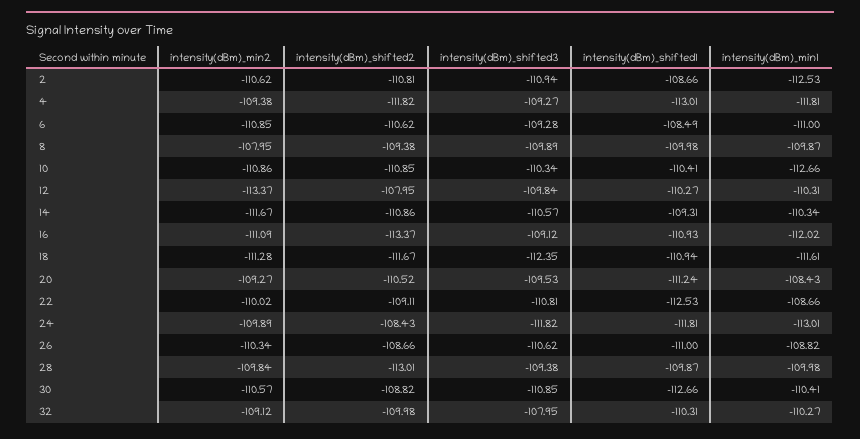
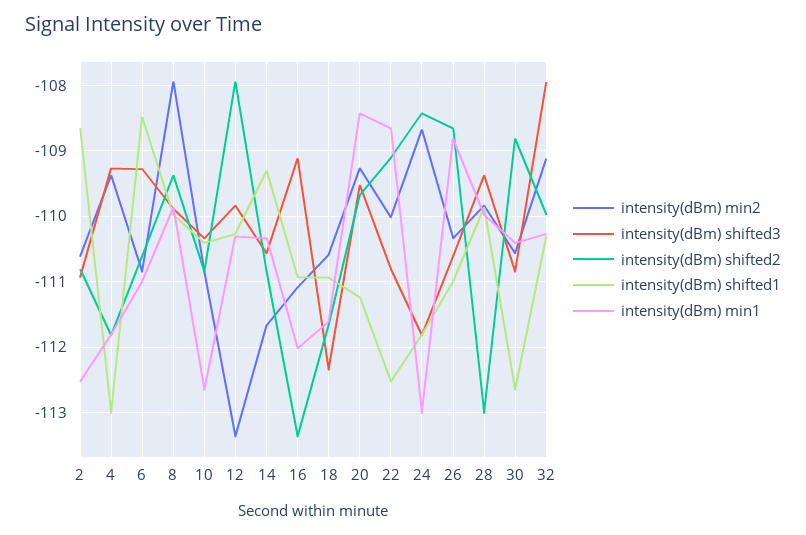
  {
    "intensity(dBm)_min2": {
      "2": -110.62,
      "4": -109.38,
      "6": -110.85,
      "8": -107.95,
      "10": -110.86,
      "12": -113.37,
      "14": -111.67,
      "16": -111.09,
-     "18": -111.28,
+     "18": -110.6,
      "20": -109.27,
      "22": -110.02,
-     "24": -109.89,
+     "24": -108.7,
      "26": -110.34,
      "28": -109.84,
      "30": -110.57,
      "32": -109.12
    },
    "intensity(dBm)_shifted2": {
      "2": -110.81,
      "4": -111.82,
      "6": -110.62,
      "8": -109.38,
      "10": -110.85,
      "12": -107.95,
      "14": -110.86,
      "16": -113.37,
      "18": -111.67,
-     "20": -110.52,
+     "20": -109.7,
      "22": -109.11,
      "24": -108.43,
      "26": -108.66,
      "28": -113.01,
      "30": -108.82,
      "32": -109.98
    },
    "intensity(dBm)_shifted3": {
      "2": -110.94,
      "4": -109.27,
      "6": -109.28,
      "8": -109.89,
      "10": -110.34,
      "12": -109.84,
      "14": -110.57,
      "16": -109.12,
      "18": -112.35,
      "20": -109.53,
      "22": -110.81,
      "24": -111.82,
      "26": -110.62,
      "28": -109.38,
      "30": -110.85,
      "32": -107.95
    },
    "intensity(dBm)_shifted1": {
      "2": -108.66,
      "4": -113.01,
      "6": -108.49,
      "8": -109.98,
      "10": -110.41,
      "12": -110.27,
      "14": -109.31,
      "16": -110.93,
      "18": -110.94,
      "20": -111.24,
      "22": -112.53,
      "24": -111.81,
      "26": -111,
      "28": -109.87,
      "30": -112.66,
      "32": -110.31
    },
    "intensity(dBm)_min1": {
      "2": -112.53,
      "4": -111.81,
      "6": -111,
      "8": -109.87,
      "10": -112.66,
      "12": -110.31,
      "14": -110.34,
      "16": -112.02,
      "18": -111.61,
      "20": -108.43,
      "22": -108.66,
      "24": -113.01,
      "26": -108.82,
      "28": -109.98,
      "30": -110.41,
      "32": -110.27
    }
  }

